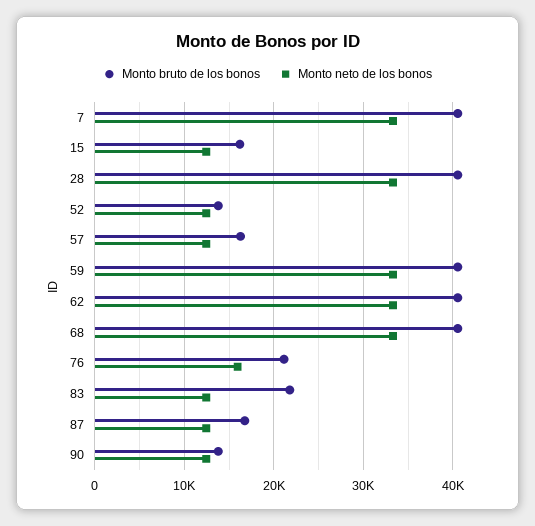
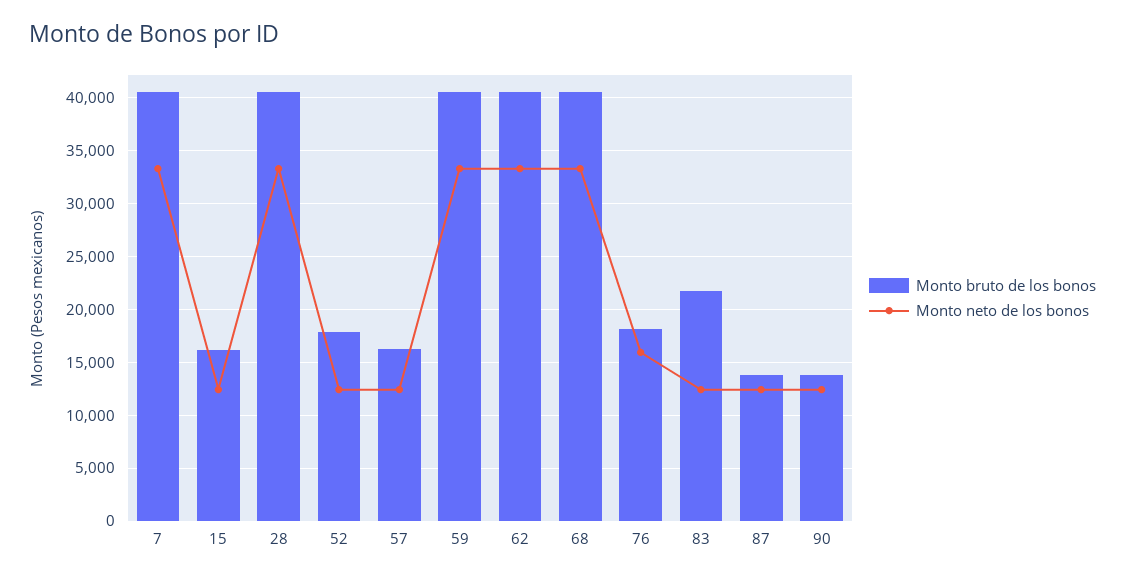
  {
    "Monto bruto de los bonos": {
      "7": 41000,
      "15": 16000,
      "28": 41000,
-     "52": 14000,
+     "52": 18000,
      "57": 16000,
      "59": 41000,
      "62": 41000,
      "68": 41000,
-     "76": 21000,
+     "76": 18000,
      "83": 22000,
-     "87": 17000,
+     "87": 14000,
      "90": 14000
    },
    "Monto neto de los bonos": {
      "7": 33000,
      "15": 12000,
      "28": 33000,
      "52": 12000,
      "57": 12000,
      "59": 33000,
      "62": 33000,
      "68": 33000,
      "76": 16000,
      "83": 12000,
      "87": 12000,
      "90": 12000
    }
  }

